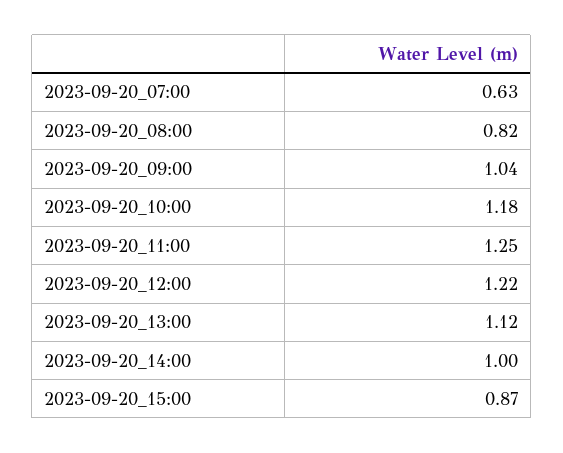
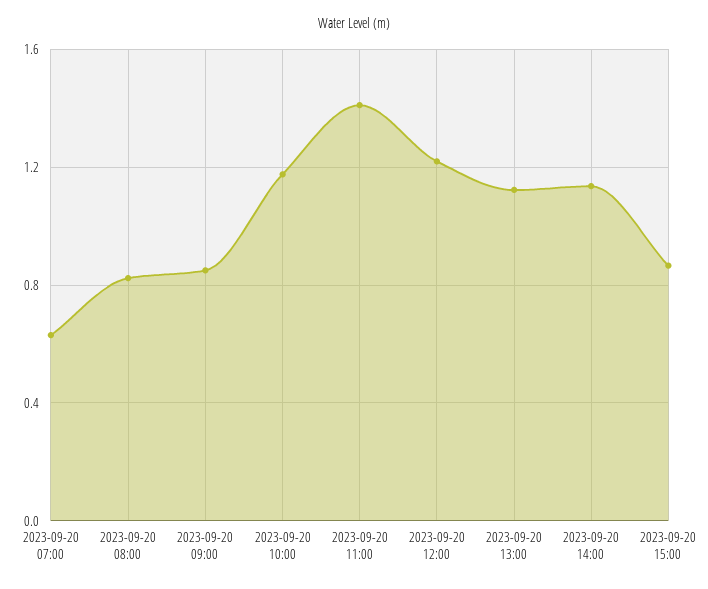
  {
    "2023-09-20_07:00": 0.63,
    "2023-09-20_08:00": 0.82,
-   "2023-09-20_09:00": 1.04,
+   "2023-09-20_09:00": 0.85,
    "2023-09-20_10:00": 1.18,
-   "2023-09-20_11:00": 1.25,
+   "2023-09-20_11:00": 1.4,
    "2023-09-20_12:00": 1.22,
    "2023-09-20_13:00": 1.12,
-   "2023-09-20_14:00": 1,
+   "2023-09-20_14:00": 1.15,
    "2023-09-20_15:00": 0.87
  }

